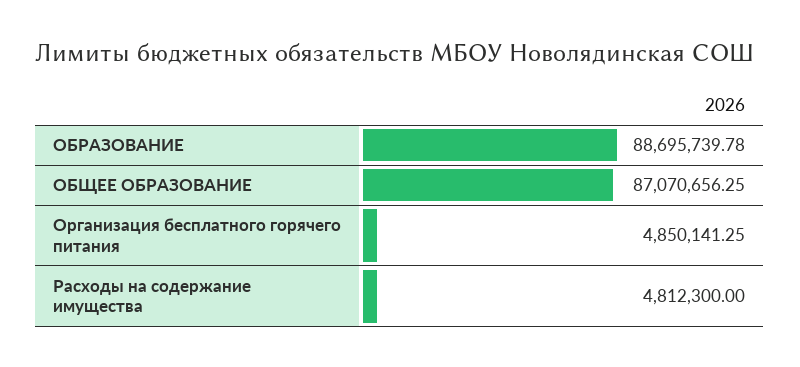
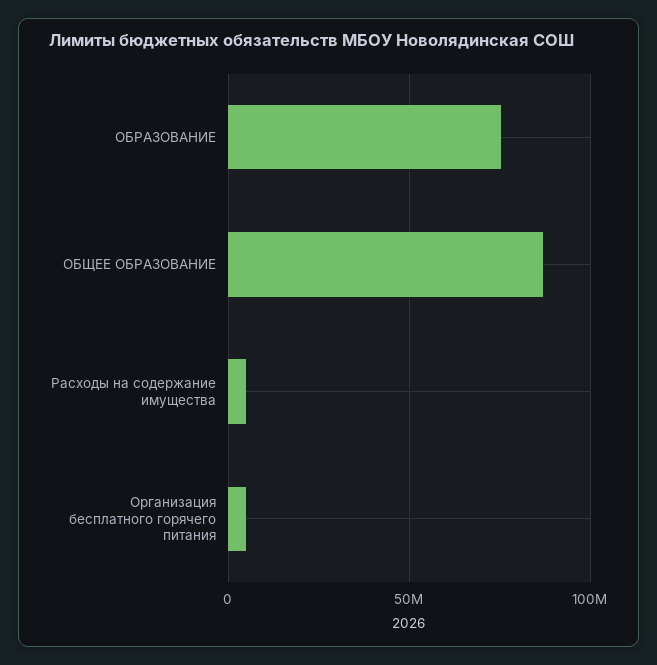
  {
-   "ОБРАЗОВАНИЕ": 88695739.78,
+   "ОБРАЗОВАНИЕ": 75000000,
    "ОБЩЕЕ ОБРАЗОВАНИЕ": 87070656.25,
    "Организация бесплатного горячего питания": 4850141.25,
    "Расходы на содержание имущества": 4812300
  }

